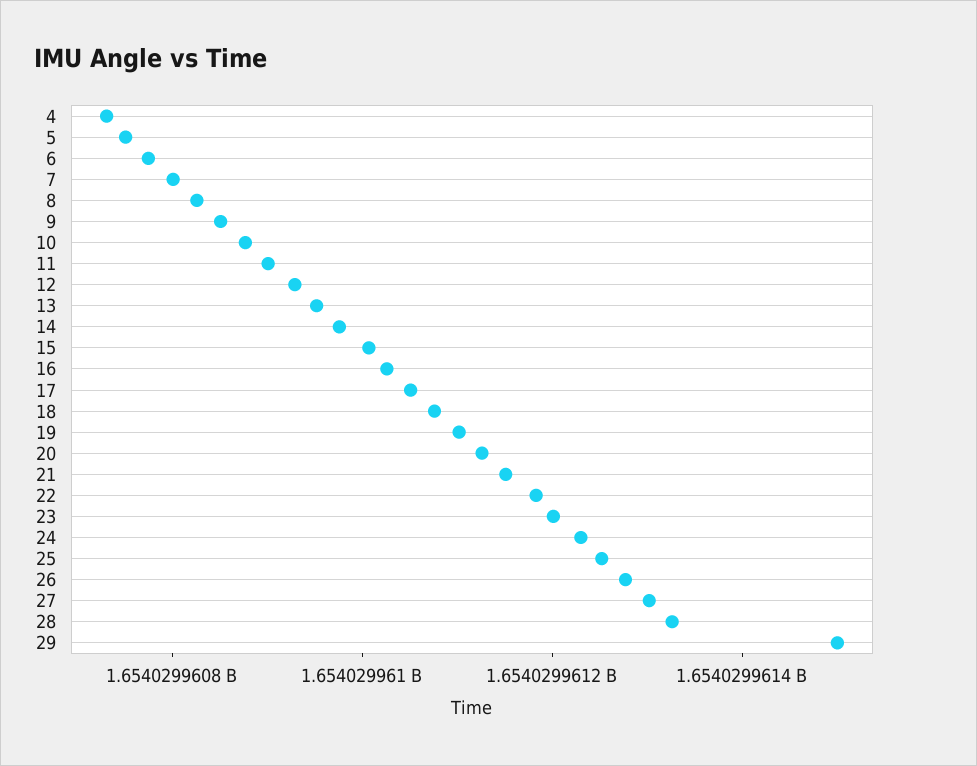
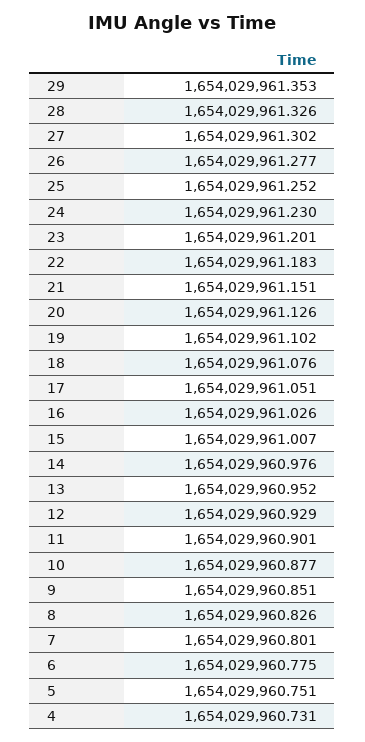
  {
    "4": 1654029960.731,
    "5": 1654029960.751,
    "6": 1654029960.775,
    "7": 1654029960.801,
    "8": 1654029960.826,
    "9": 1654029960.851,
    "10": 1654029960.877,
    "11": 1654029960.901,
    "12": 1654029960.929,
    "13": 1654029960.952,
    "14": 1654029960.976,
    "15": 1654029961.007,
    "16": 1654029961.026,
    "17": 1654029961.051,
    "18": 1654029961.076,
    "19": 1654029961.102,
    "20": 1654029961.126,
    "21": 1654029961.151,
    "22": 1654029961.183,
    "23": 1654029961.201,
    "24": 1654029961.23,
    "25": 1654029961.252,
    "26": 1654029961.277,
    "27": 1654029961.302,
    "28": 1654029961.326,
-   "29": 1654029961.5
+   "29": 1654029961.353
  }

